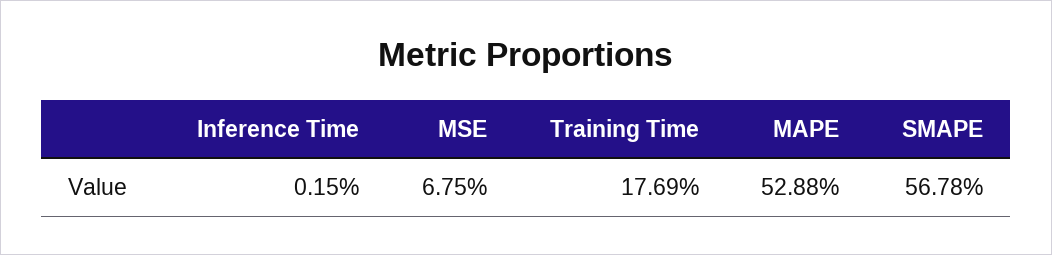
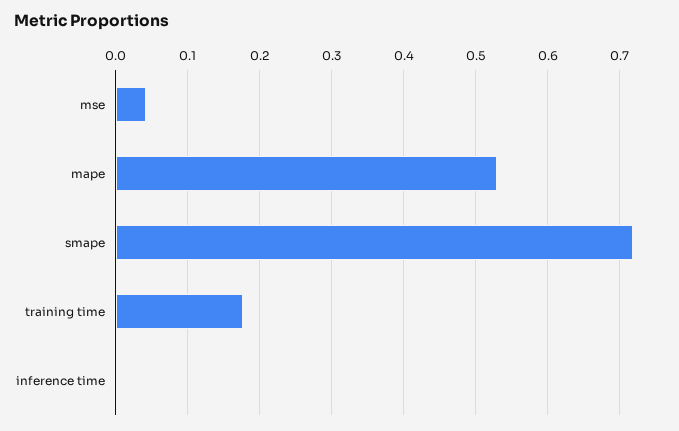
  {
    "Inference Time": 0.0015,
-   "MSE": 0.0675,
+   "MSE": 0.04,
    "Training Time": 0.1769,
    "MAPE": 0.5288,
-   "SMAPE": 0.5678
+   "SMAPE": 0.72
  }

